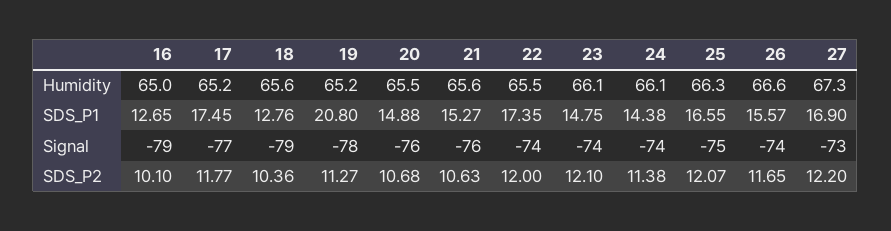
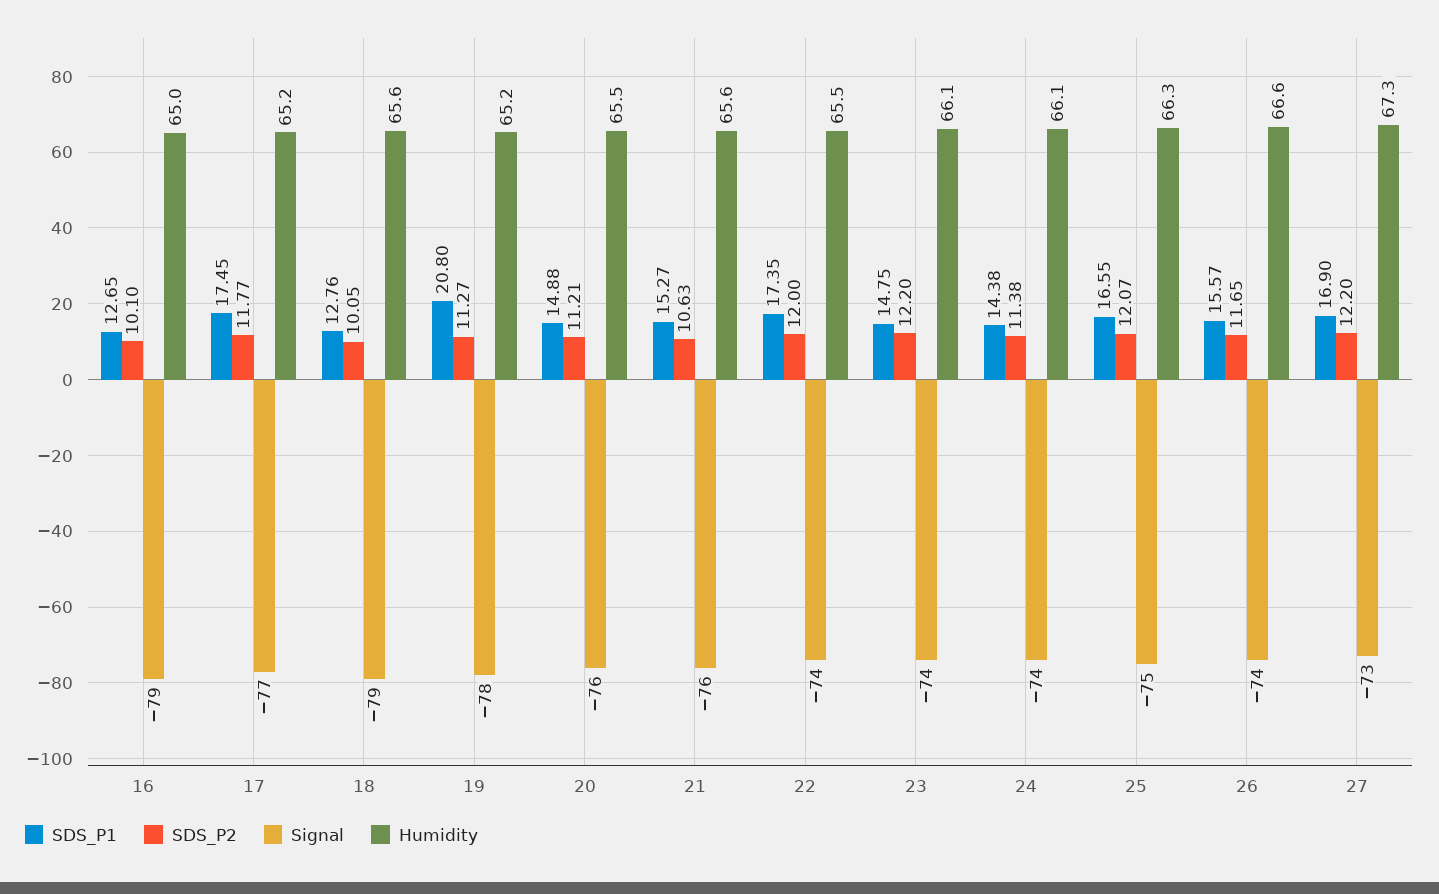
  {
    "Humidity": {
      "16": 65,
      "17": 65.2,
      "18": 65.6,
      "19": 65.2,
      "20": 65.5,
      "21": 65.6,
      "22": 65.5,
      "23": 66.1,
      "24": 66.1,
      "25": 66.3,
      "26": 66.6,
      "27": 67.3
    },
    "SDS_P1": {
      "16": 12.65,
      "17": 17.45,
      "18": 12.76,
      "19": 20.8,
      "20": 14.88,
      "21": 15.27,
      "22": 17.35,
      "23": 14.75,
      "24": 14.38,
      "25": 16.55,
      "26": 15.57,
      "27": 16.9
    },
    "Signal": {
      "16": -79,
      "17": -77,
      "18": -79,
      "19": -78,
      "20": -76,
      "21": -76,
      "22": -74,
      "23": -74,
      "24": -74,
      "25": -75,
      "26": -74,
      "27": -73
    },
    "SDS_P2": {
      "16": 10.1,
      "17": 11.77,
-     "18": 10.36,
+     "18": 10.05,
      "19": 11.27,
-     "20": 10.68,
+     "20": 11.21,
      "21": 10.63,
      "22": 12,
-     "23": 12.1,
+     "23": 12.2,
      "24": 11.38,
      "25": 12.07,
      "26": 11.65,
      "27": 12.2
    }
  }

